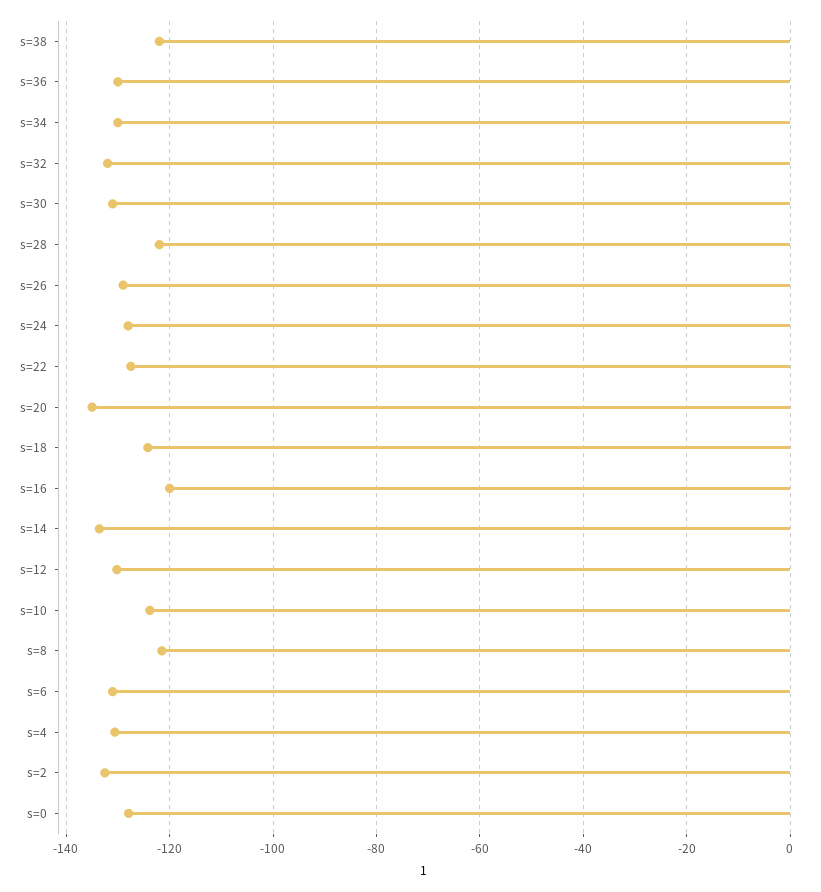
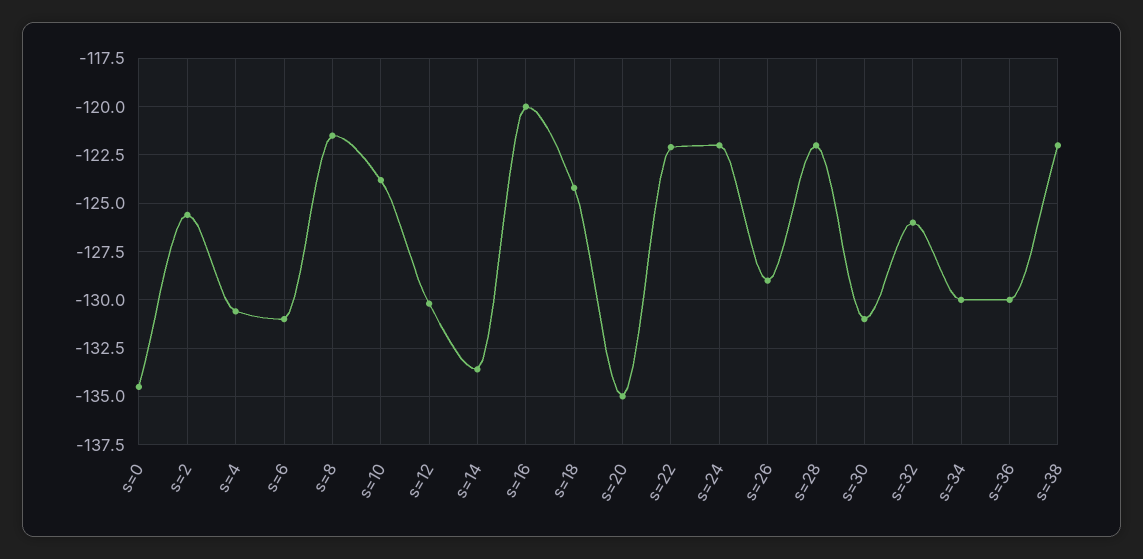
  {
    "s=38": -122,
    "s=36": -130,
    "s=34": -130,
-   "s=32": -132,
+   "s=32": -126,
    "s=30": -131,
    "s=28": -122,
    "s=26": -129,
-   "s=24": -128,
+   "s=24": -122,
-   "s=22": -128,
+   "s=22": -122,
    "s=20": -135,
    "s=18": -124,
    "s=16": -120,
    "s=14": -133.5,
    "s=12": -130,
    "s=10": -124,
    "s=8": -121.5,
    "s=6": -131,
    "s=4": -130.5,
-   "s=2": -132,
+   "s=2": -125.5,
-   "s=0": -128
+   "s=0": -134.5
  }

